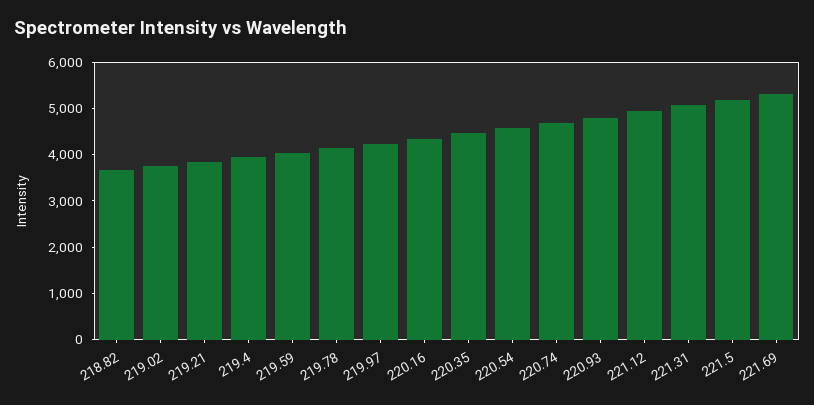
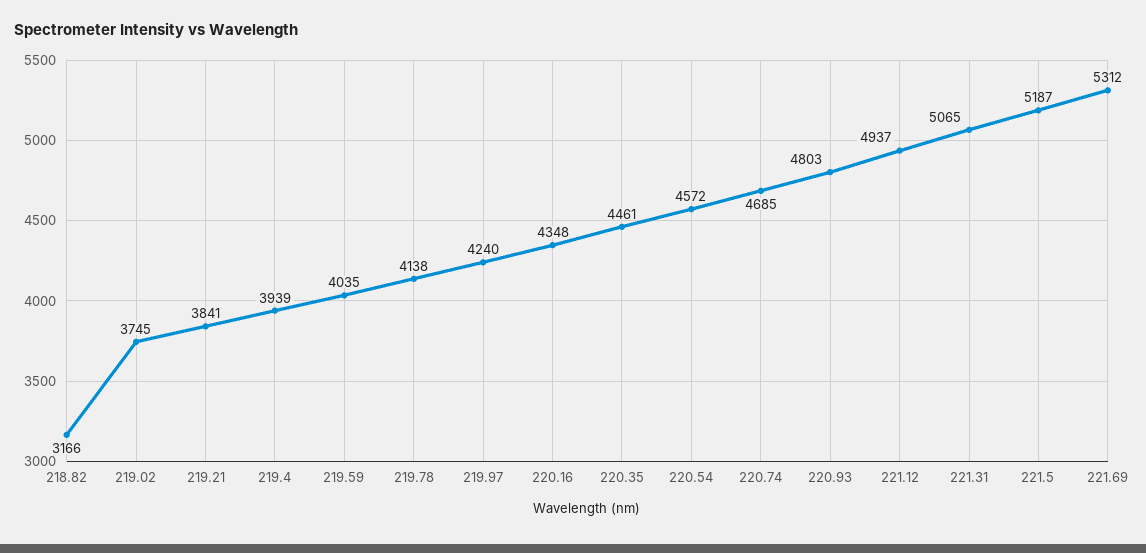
  {
-   "218.82": 3600,
+   "218.82": 3166,
    "219.02": 3745,
    "219.21": 3841,
    "219.4": 3939,
    "219.59": 4035,
    "219.78": 4138,
    "219.97": 4240,
    "220.16": 4348,
    "220.35": 4461,
    "220.54": 4572,
    "220.74": 4685,
    "220.93": 4803,
    "221.12": 4937,
    "221.31": 5065,
    "221.5": 5187,
    "221.69": 5312
  }

